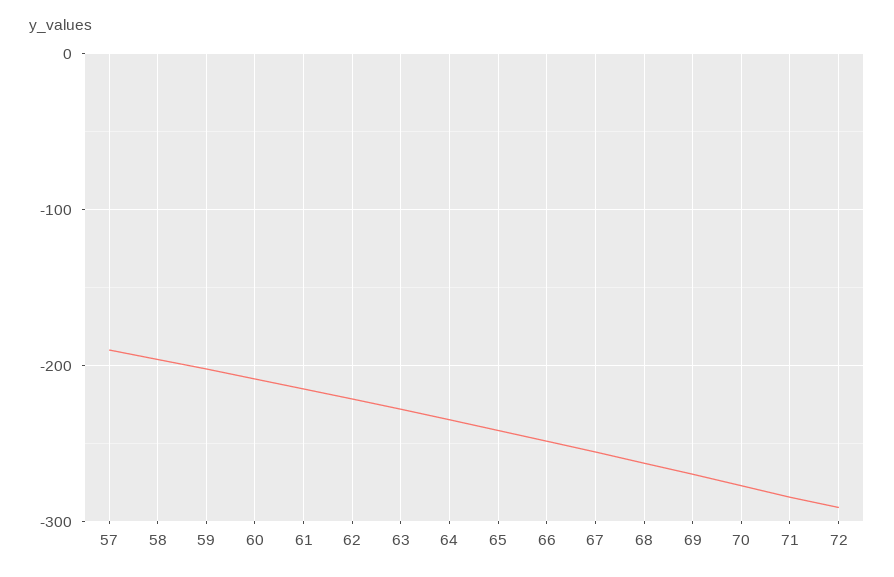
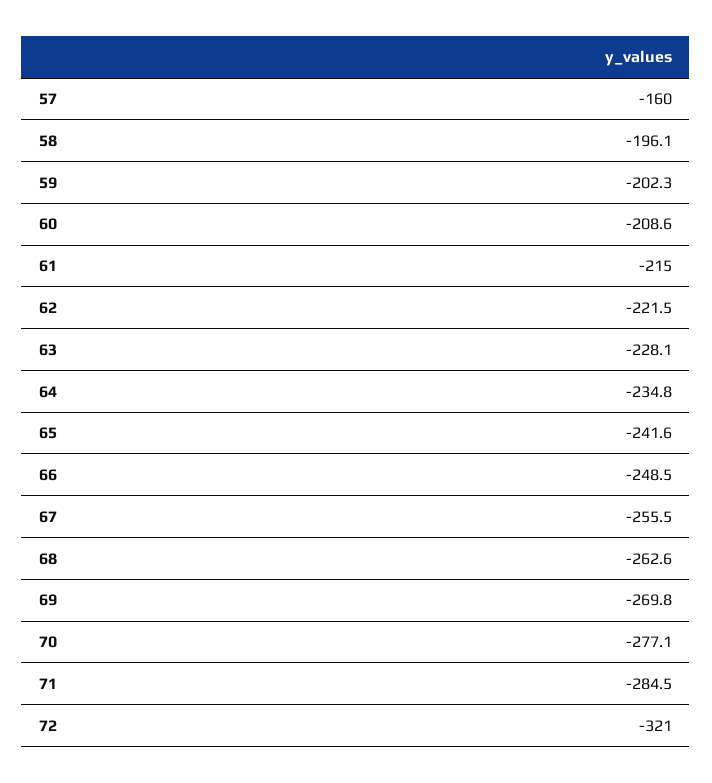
  {
-   "57": -190,
+   "57": -160,
    "58": -196.1,
    "59": -202.3,
    "60": -208.6,
    "61": -215,
    "62": -221.5,
    "63": -228.1,
    "64": -234.8,
    "65": -241.6,
    "66": -248.5,
    "67": -255.5,
    "68": -262.6,
    "69": -269.8,
    "70": -277.1,
    "71": -284.5,
-   "72": -290
+   "72": -321
  }

